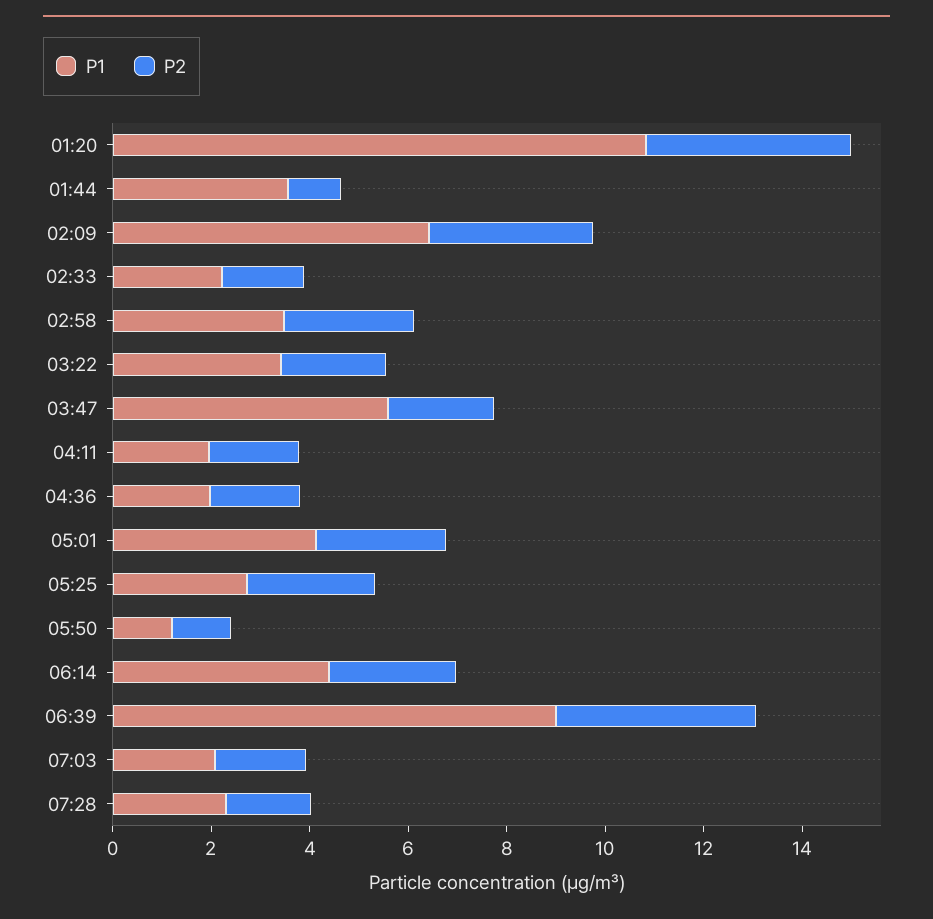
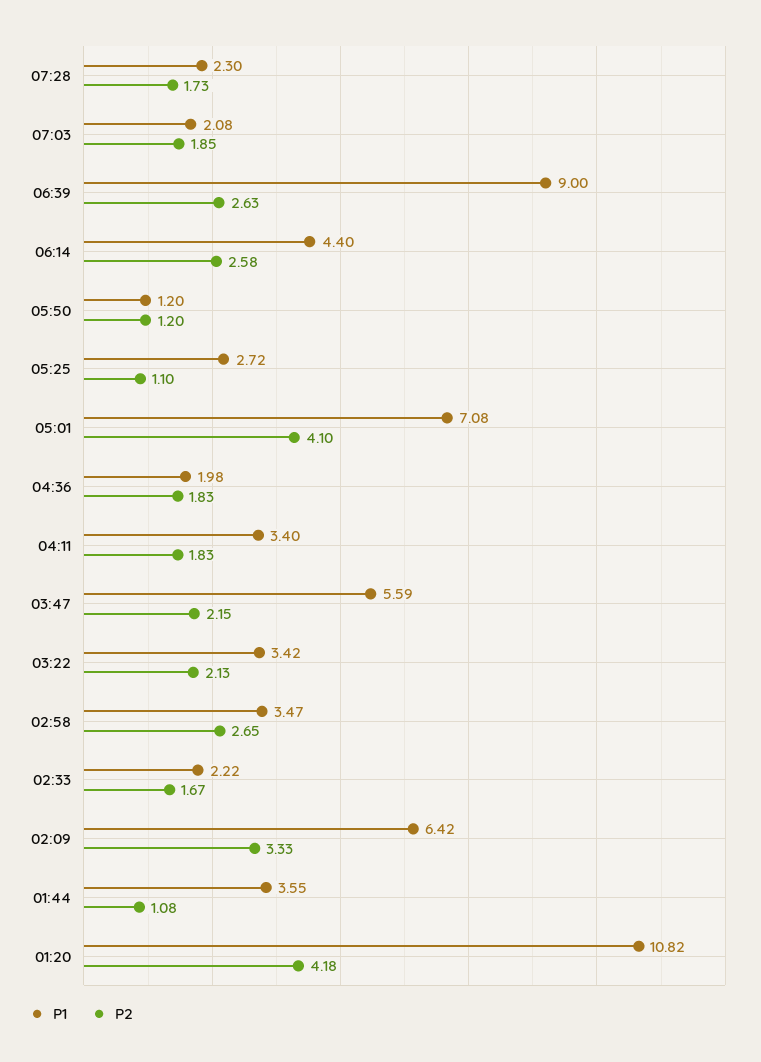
  {
    "P1": {
      "01:20": 10.82,
      "01:44": 3.55,
      "02:09": 6.42,
      "02:33": 2.22,
      "02:58": 3.47,
      "03:22": 3.42,
      "03:47": 5.59,
-     "04:11": 2,
+     "04:11": 3.4,
      "04:36": 1.98,
-     "05:01": 4,
+     "05:01": 7.08,
      "05:25": 2.72,
      "05:50": 1.2,
      "06:14": 4.4,
      "06:39": 9,
      "07:03": 2.08,
      "07:28": 2.3
    },
    "P2": {
      "01:20": 4.18,
      "01:44": 1.08,
      "02:09": 3.33,
      "02:33": 1.67,
      "02:58": 2.65,
      "03:22": 2.13,
      "03:47": 2.15,
      "04:11": 1.83,
      "04:36": 1.83,
-     "05:01": 2.5,
+     "05:01": 4.1,
-     "05:25": 2.5,
+     "05:25": 1.1,
      "05:50": 1.2,
      "06:14": 2.58,
-     "06:39": 4,
+     "06:39": 2.63,
      "07:03": 1.85,
      "07:28": 1.73
    }
  }

